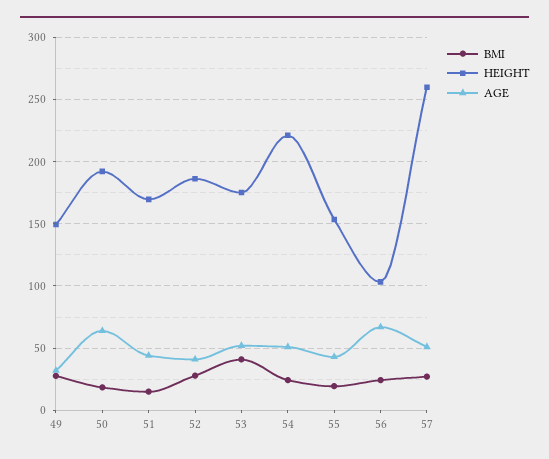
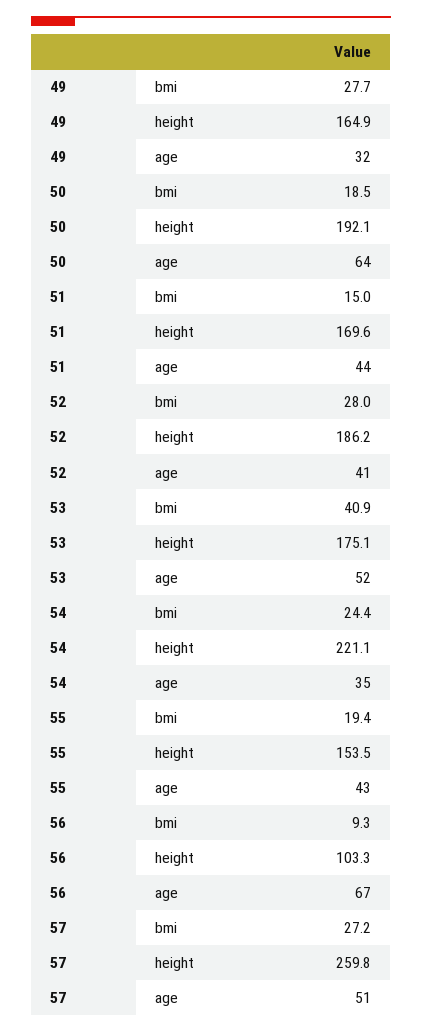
  {
    "BMI": {
      "49": 27.7,
      "50": 18.5,
      "51": 15,
      "52": 28,
      "53": 40.9,
      "54": 24.4,
      "55": 19.4,
-     "56": 25,
+     "56": 9.3,
      "57": 27.2
    },
    "HEIGHT": {
-     "49": 150,
+     "49": 164.9,
      "50": 192.1,
      "51": 169.6,
      "52": 186.2,
      "53": 175.1,
      "54": 221.1,
      "55": 153.5,
      "56": 103.3,
      "57": 259.8
    },
    "AGE": {
      "49": 32,
      "50": 64,
      "51": 44,
      "52": 41,
      "53": 52,
-     "54": 50,
+     "54": 35,
      "55": 43,
      "56": 67,
      "57": 51
    }
  }

